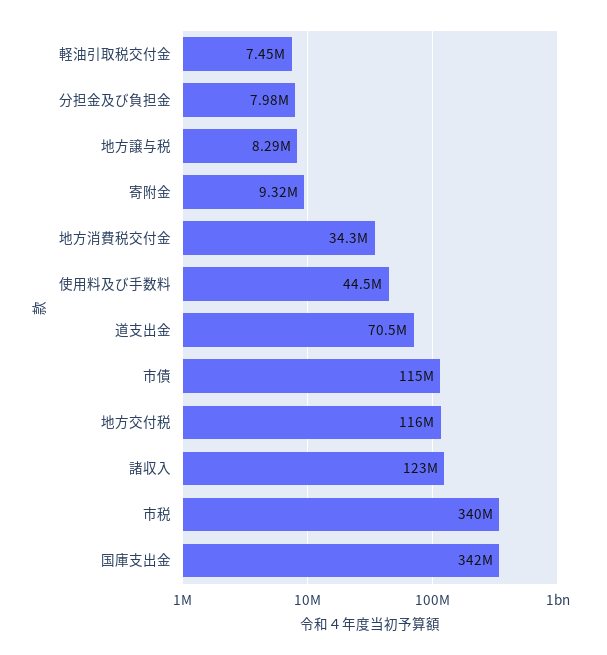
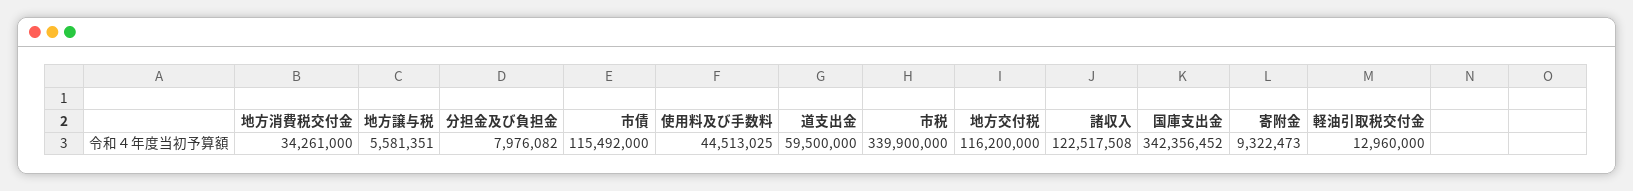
  {
-   "軽油引取税交付金": 7450000,
+   "軽油引取税交付金": 12960000,
    "分担金及び負担金": 7976082,
-   "地方譲与税": 8290000,
+   "地方譲与税": 5581351,
    "寄附金": 9322473,
    "地方消費税交付金": 34261000,
    "使用料及び手数料": 44513025,
-   "道支出金": 70500000,
+   "道支出金": 59500000,
    "市債": 115492000,
    "地方交付税": 116200000,
    "諸収入": 122517508,
    "市税": 339900000,
    "国庫支出金": 342356452
  }

